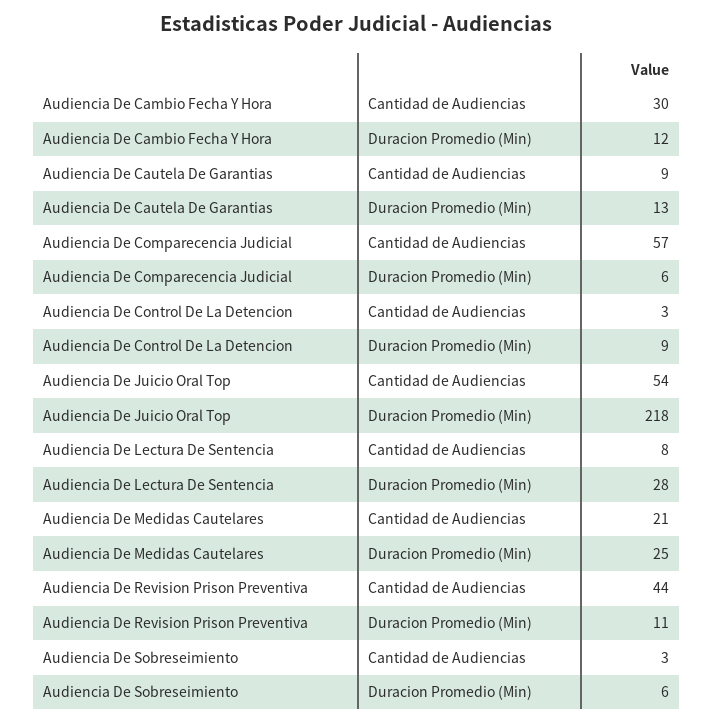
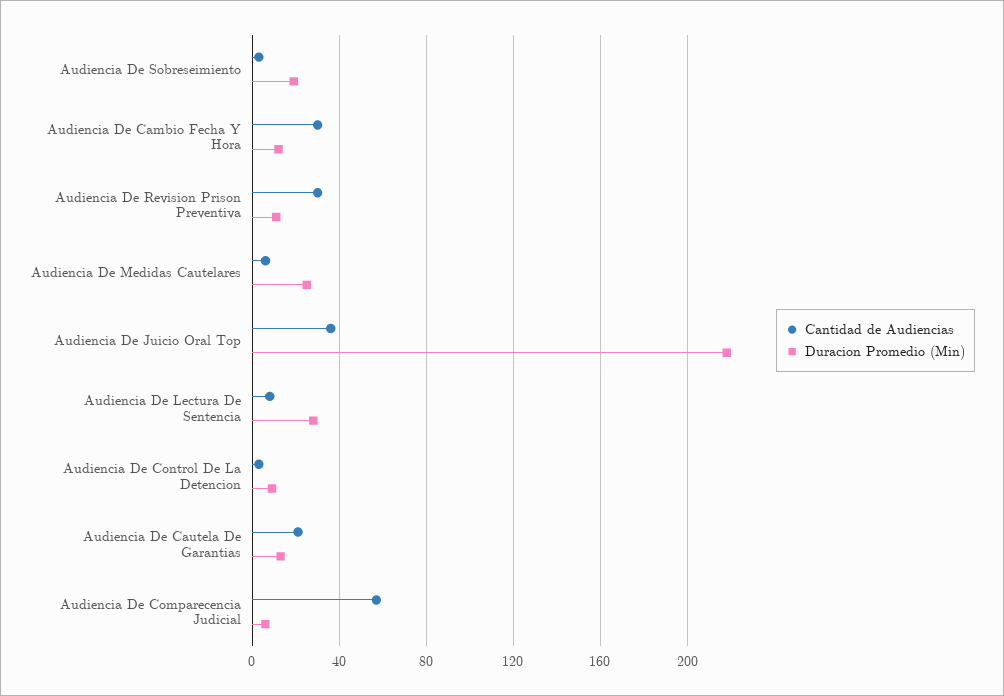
  {
    "Cantidad de Audiencias": {
      "Audiencia De Cambio Fecha Y Hora": 30,
-     "Audiencia De Cautela De Garantias": 9,
+     "Audiencia De Cautela De Garantias": 20,
      "Audiencia De Comparecencia Judicial": 57,
      "Audiencia De Control De La Detencion": 3,
-     "Audiencia De Juicio Oral Top": 54,
+     "Audiencia De Juicio Oral Top": 35,
      "Audiencia De Lectura De Sentencia": 8,
-     "Audiencia De Medidas Cautelares": 21,
+     "Audiencia De Medidas Cautelares": 5,
-     "Audiencia De Revision Prison Preventiva": 44,
+     "Audiencia De Revision Prison Preventiva": 30,
      "Audiencia De Sobreseimiento": 3
    },
    "Duracion Promedio (Min)": {
      "Audiencia De Cambio Fecha Y Hora": 12,
      "Audiencia De Cautela De Garantias": 13,
      "Audiencia De Comparecencia Judicial": 6,
      "Audiencia De Control De La Detencion": 9,
      "Audiencia De Juicio Oral Top": 218,
      "Audiencia De Lectura De Sentencia": 28,
      "Audiencia De Medidas Cautelares": 25,
      "Audiencia De Revision Prison Preventiva": 11,
-     "Audiencia De Sobreseimiento": 6
+     "Audiencia De Sobreseimiento": 20
    }
  }

